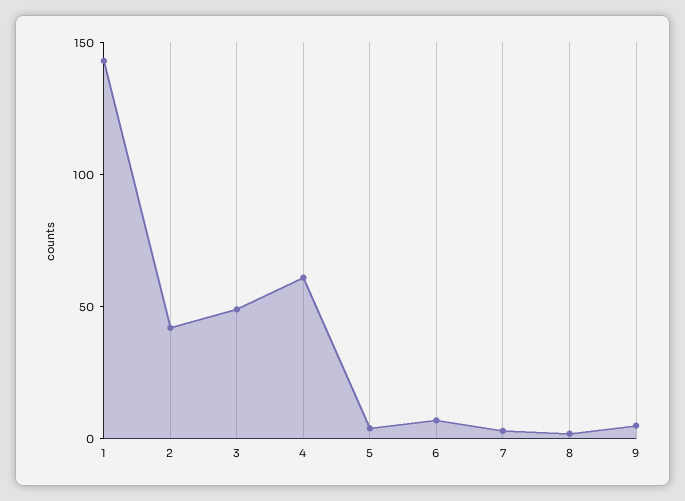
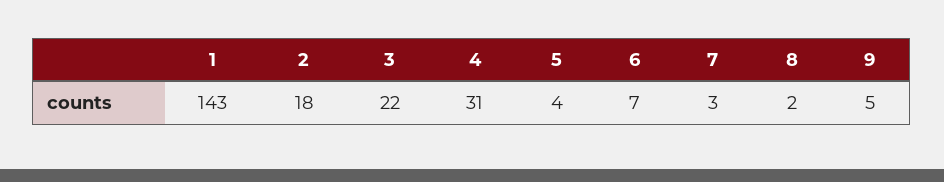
  {
    "1": 143,
-   "2": 40,
+   "2": 18,
-   "3": 50,
+   "3": 22,
-   "4": 60,
+   "4": 31,
    "5": 4,
    "6": 7,
    "7": 3,
    "8": 2,
    "9": 5
  }

